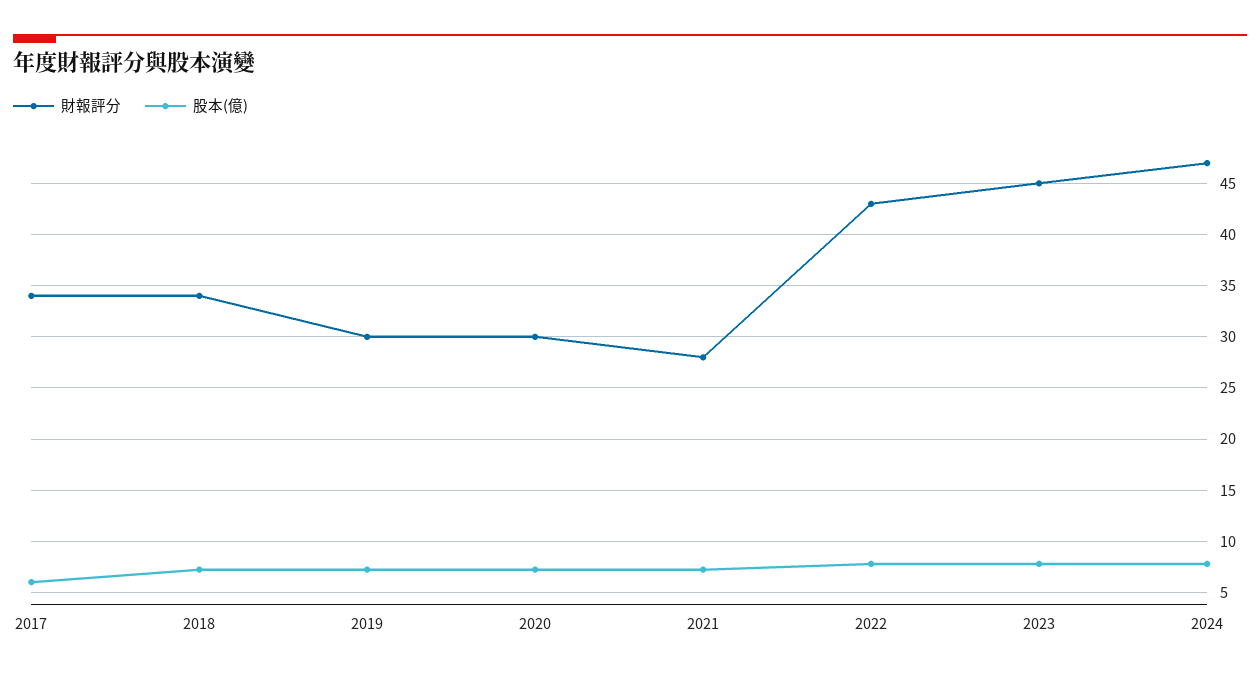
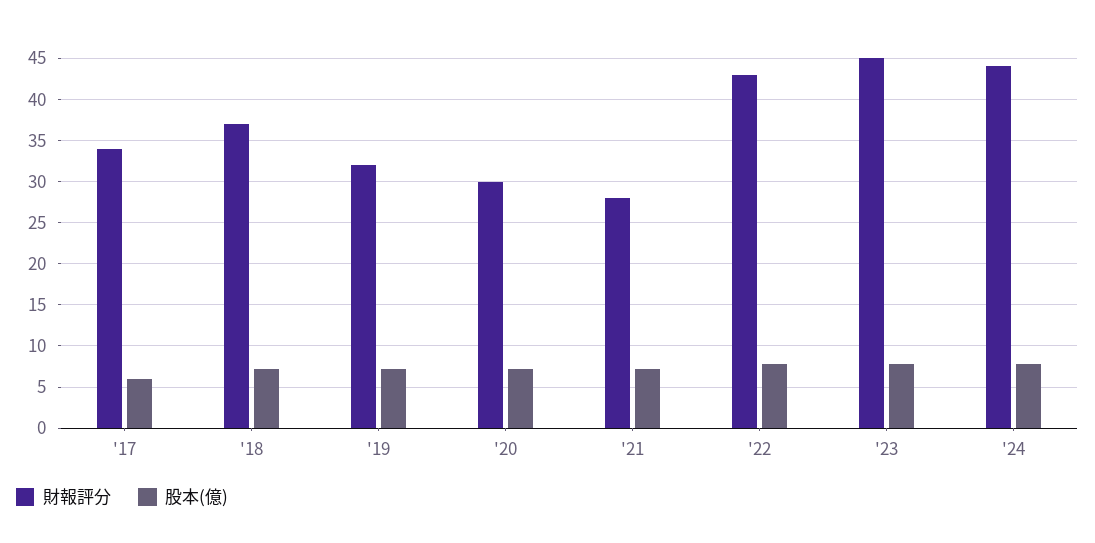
  {
    "財報評分": {
      "2017": 34,
-     "2018": 34,
+     "2018": 37,
-     "2019": 30,
+     "2019": 32,
      "2020": 30,
      "2021": 28,
      "2022": 43,
      "2023": 45,
-     "2024": 47
+     "2024": 44
    },
    "股本(億)": {
      "2017": 6,
      "2018": 7,
      "2019": 7,
      "2020": 7,
      "2021": 7,
      "2022": 8,
      "2023": 8,
      "2024": 8
    }
  }

